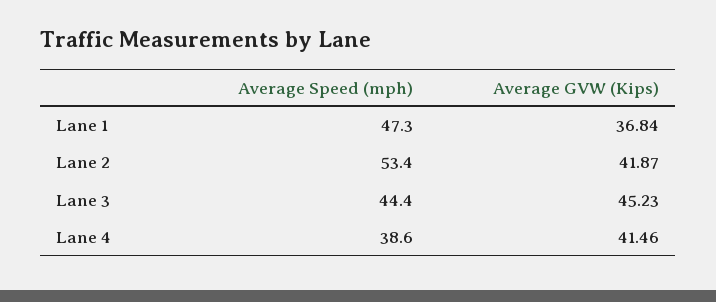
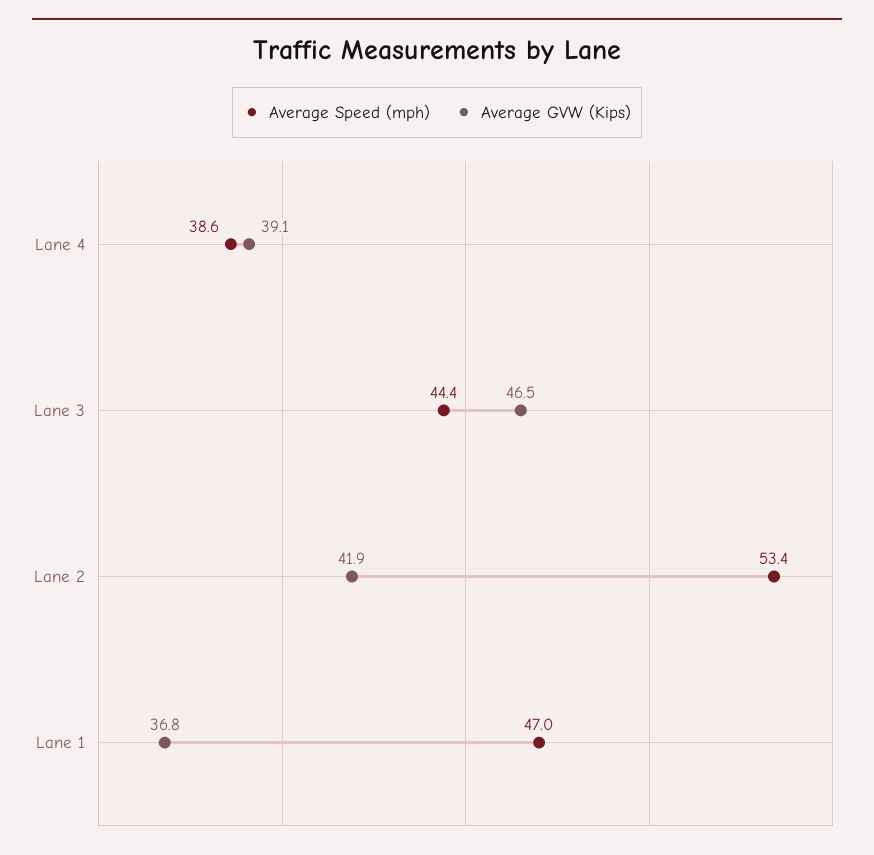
  {
    "Average Speed (mph)": {
-     "Lane 1": 47.3,
+     "Lane 1": 47,
      "Lane 2": 53.4,
      "Lane 3": 44.4,
      "Lane 4": 38.6
    },
    "Average GVW (Kips)": {
      "Lane 1": 36.84,
      "Lane 2": 41.87,
-     "Lane 3": 45.23,
+     "Lane 3": 46.5,
-     "Lane 4": 41.46
+     "Lane 4": 39.1
    }
  }

